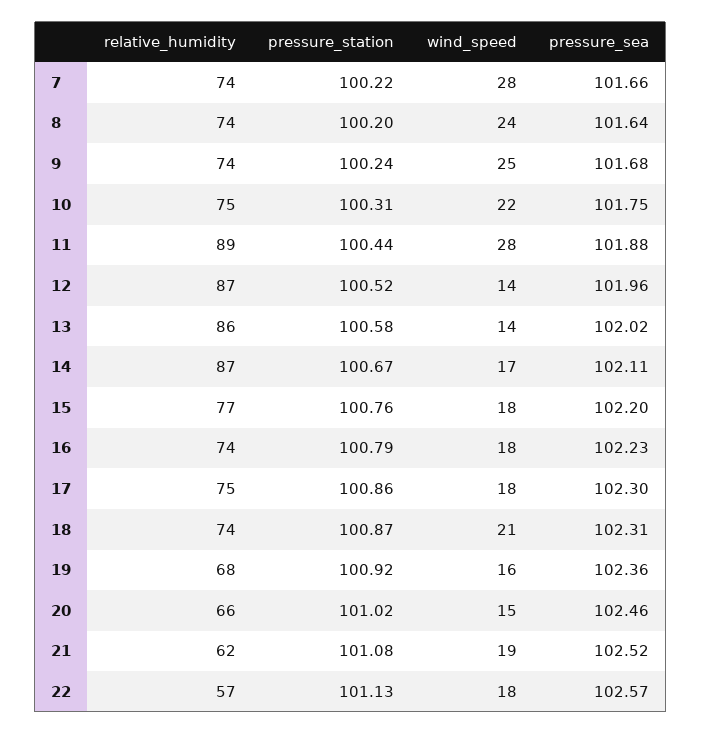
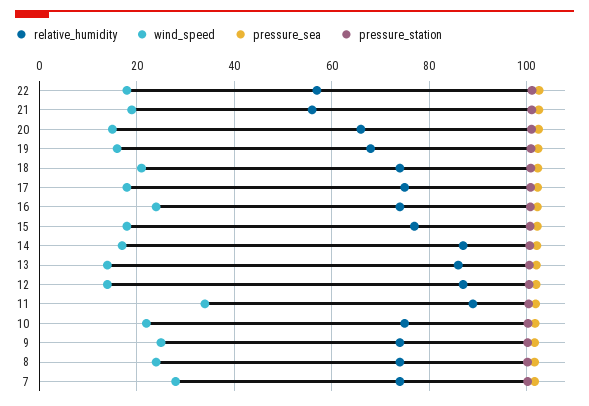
  {
    "relative_humidity": {
      "7": 74,
      "8": 74,
      "9": 74,
      "10": 75,
      "11": 89,
      "12": 87,
      "13": 86,
      "14": 87,
      "15": 77,
      "16": 74,
      "17": 75,
      "18": 74,
      "19": 68,
      "20": 66,
-     "21": 62,
+     "21": 56,
      "22": 57
    },
    "pressure_station": {
      "7": 100.22,
      "8": 100.2,
      "9": 100.24,
      "10": 100.31,
      "11": 100.44,
      "12": 100.52,
      "13": 100.58,
      "14": 100.67,
      "15": 100.76,
      "16": 100.79,
      "17": 100.86,
      "18": 100.87,
      "19": 100.92,
      "20": 101.02,
      "21": 101.08,
      "22": 101.13
    },
    "wind_speed": {
      "7": 28,
      "8": 24,
      "9": 25,
      "10": 22,
-     "11": 28,
+     "11": 34,
      "12": 14,
      "13": 14,
      "14": 17,
      "15": 18,
-     "16": 18,
+     "16": 24,
      "17": 18,
      "18": 21,
      "19": 16,
      "20": 15,
      "21": 19,
      "22": 18
    },
    "pressure_sea": {
      "7": 101.66,
      "8": 101.64,
      "9": 101.68,
      "10": 101.75,
      "11": 101.88,
      "12": 101.96,
      "13": 102.02,
      "14": 102.11,
      "15": 102.2,
      "16": 102.23,
      "17": 102.3,
      "18": 102.31,
      "19": 102.36,
      "20": 102.46,
      "21": 102.52,
      "22": 102.57
    }
  }

